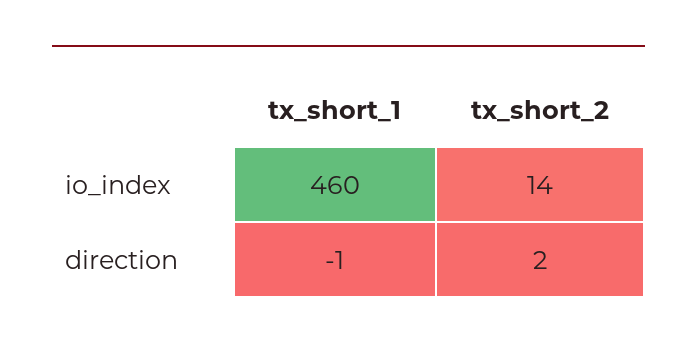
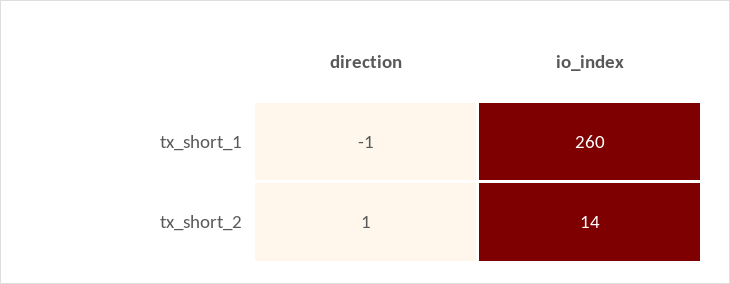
  {
    "tx_short_1": {
-     "io_index": 460,
+     "io_index": 260,
      "direction": -1
    },
    "tx_short_2": {
      "io_index": 14,
-     "direction": 2
+     "direction": 1
    }
  }

